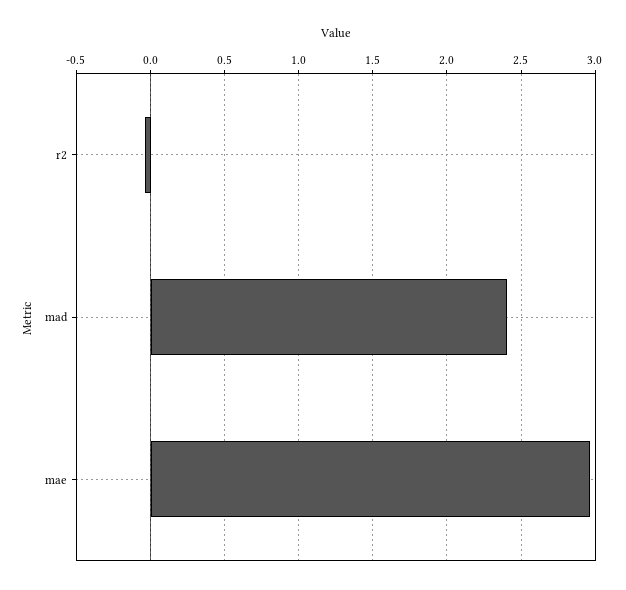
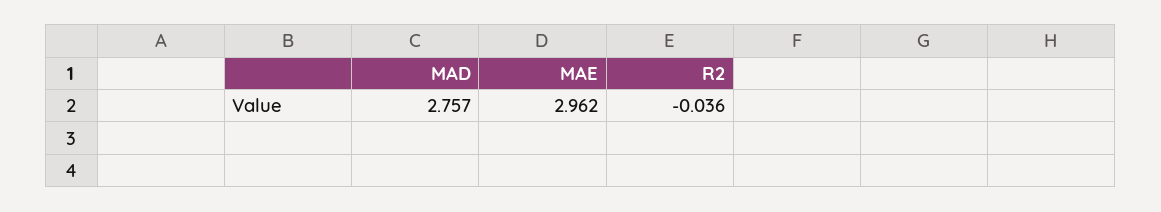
  {
    "r2": -0.036,
-   "mad": 2.4,
+   "mad": 2.757,
    "mae": 2.962
  }

